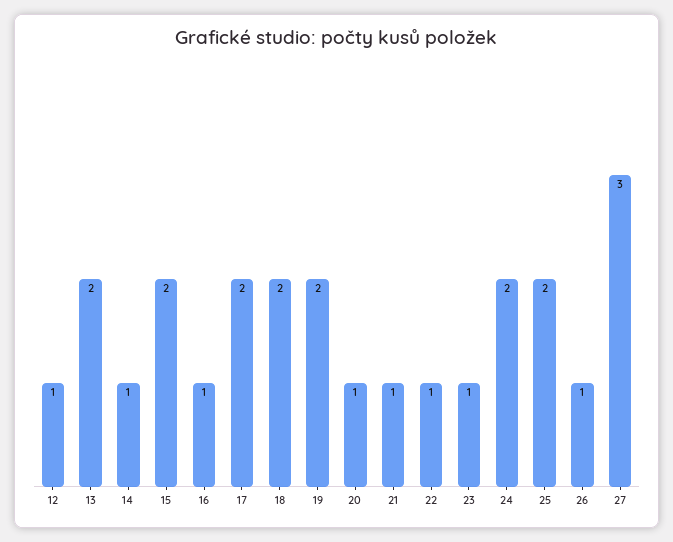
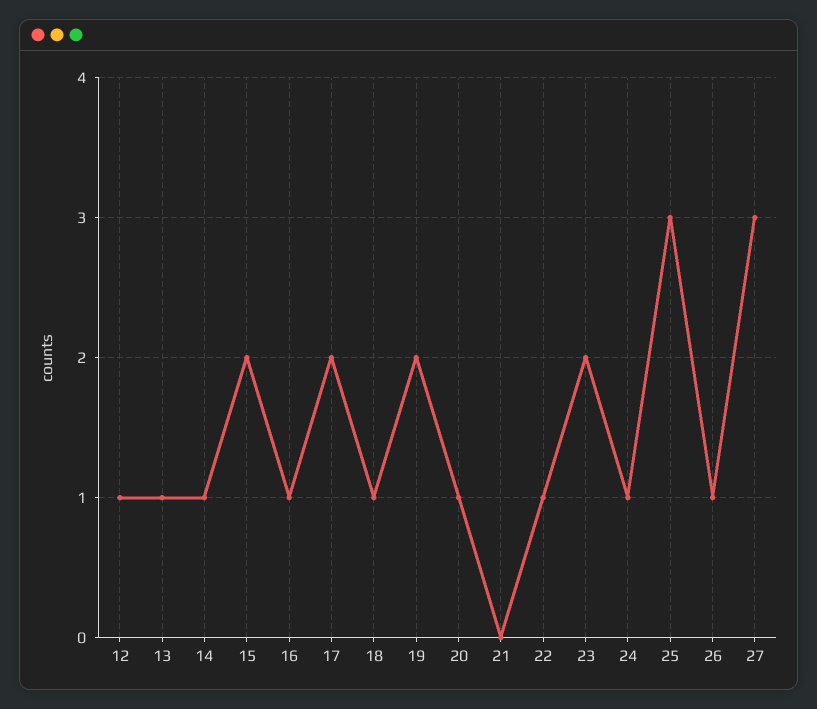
  {
    "12": 1,
-   "13": 2,
+   "13": 1,
    "14": 1,
    "15": 2,
    "16": 1,
    "17": 2,
-   "18": 2,
+   "18": 1,
    "19": 2,
    "20": 1,
-   "21": 1,
+   "21": 0,
    "22": 1,
-   "23": 1,
+   "23": 2,
-   "24": 2,
+   "24": 1,
-   "25": 2,
+   "25": 3,
    "26": 1,
    "27": 3
  }

